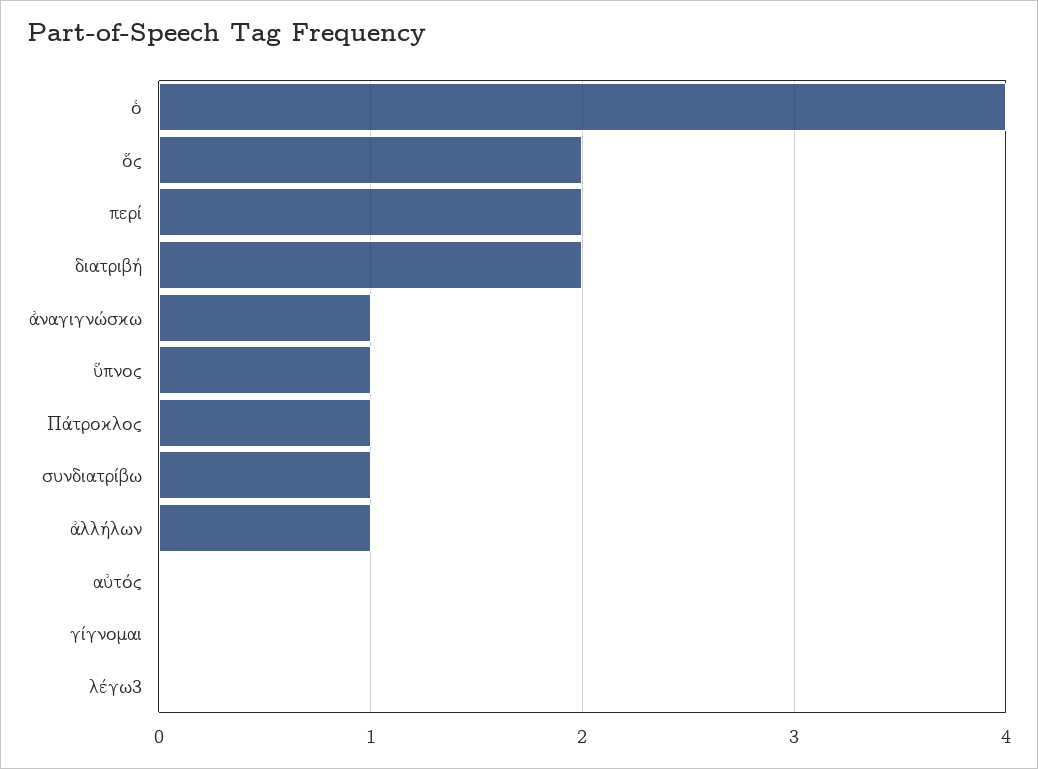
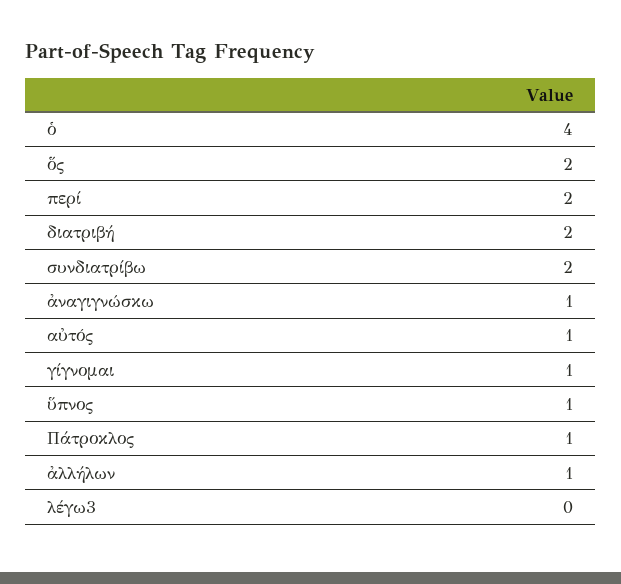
  {
    "ὁ": 4,
    "ὅς": 2,
    "περί": 2,
    "διατριβή": 2,
    "ἀναγιγνώσκω": 1,
    "ὕπνος": 1,
    "Πάτροκλος": 1,
-   "συνδιατρίβω": 1,
+   "συνδιατρίβω": 2,
    "ἀλλήλων": 1,
-   "αὐτός": 0,
+   "αὐτός": 1,
-   "γίγνομαι": 0,
+   "γίγνομαι": 1,
    "λέγω3": 0
  }

